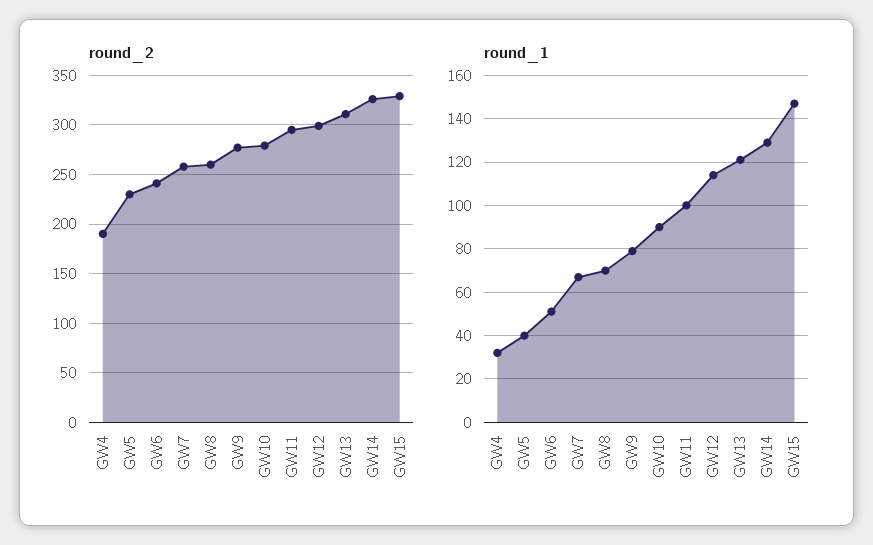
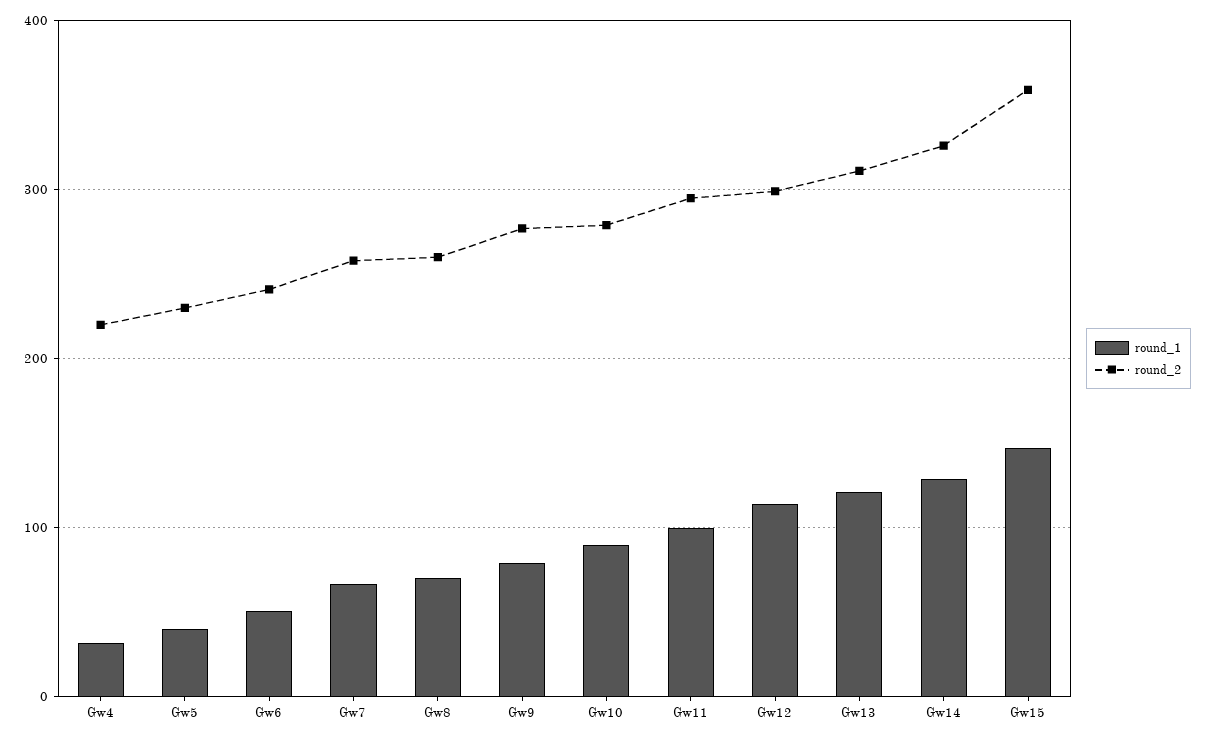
  {
    "round_2": {
-     "GW4": 190,
+     "GW4": 220,
      "GW5": 230,
      "GW6": 240,
      "GW7": 260,
      "GW8": 260,
      "GW9": 280,
      "GW10": 280,
      "GW11": 300,
      "GW12": 300,
      "GW13": 310,
      "GW14": 330,
-     "GW15": 330
+     "GW15": 360
    },
    "round_1": {
      "GW4": 30,
      "GW5": 40,
      "GW6": 50,
      "GW7": 65,
      "GW8": 70,
      "GW9": 80,
      "GW10": 90,
      "GW11": 100,
      "GW12": 115,
      "GW13": 120,
      "GW14": 130,
      "GW15": 145
    }
  }

